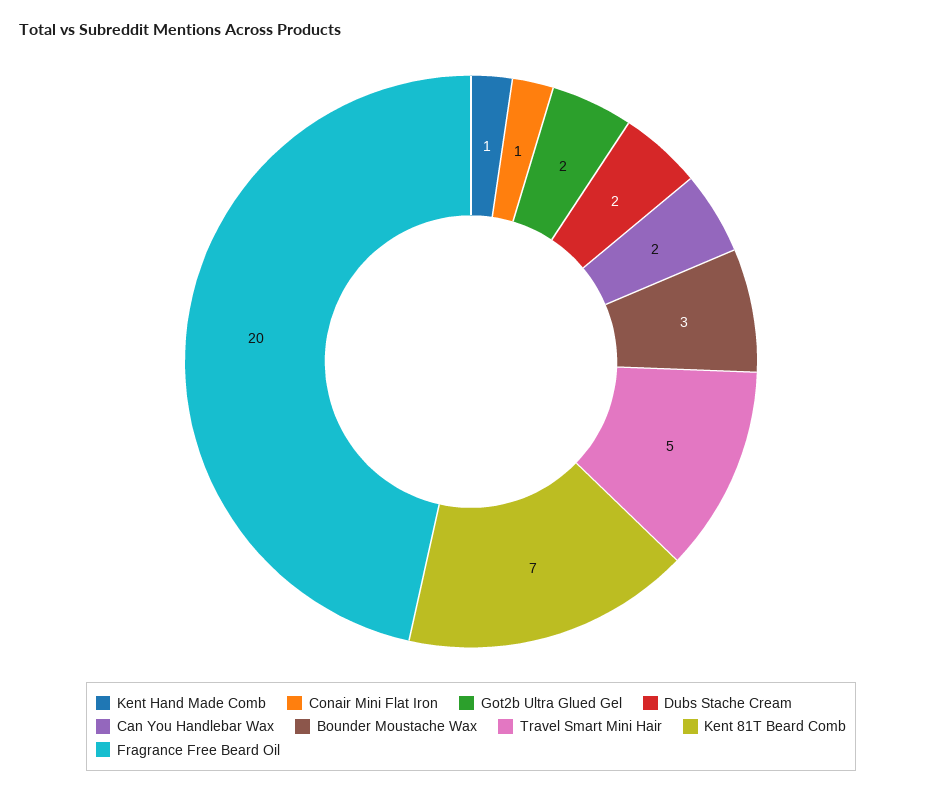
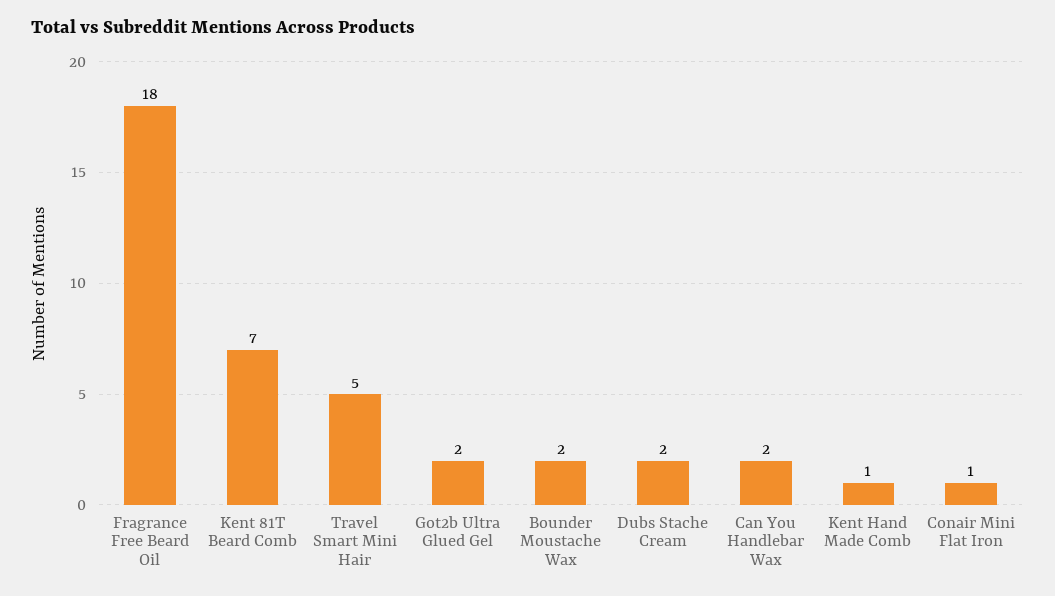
  {
    "Kent Hand Made Comb": 1,
    "Conair Mini Flat Iron": 1,
    "Got2b Ultra Glued Gel": 2,
    "Dubs Stache Cream": 2,
    "Can You Handlebar Wax": 2,
-   "Bounder Moustache Wax": 3,
+   "Bounder Moustache Wax": 2,
    "Travel Smart Mini Hair": 5,
    "Kent 81T Beard Comb": 7,
-   "Fragrance Free Beard Oil": 20
+   "Fragrance Free Beard Oil": 18
  }

